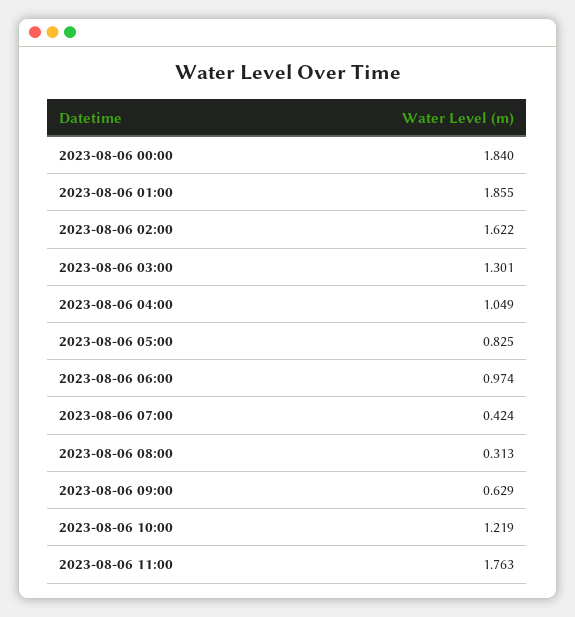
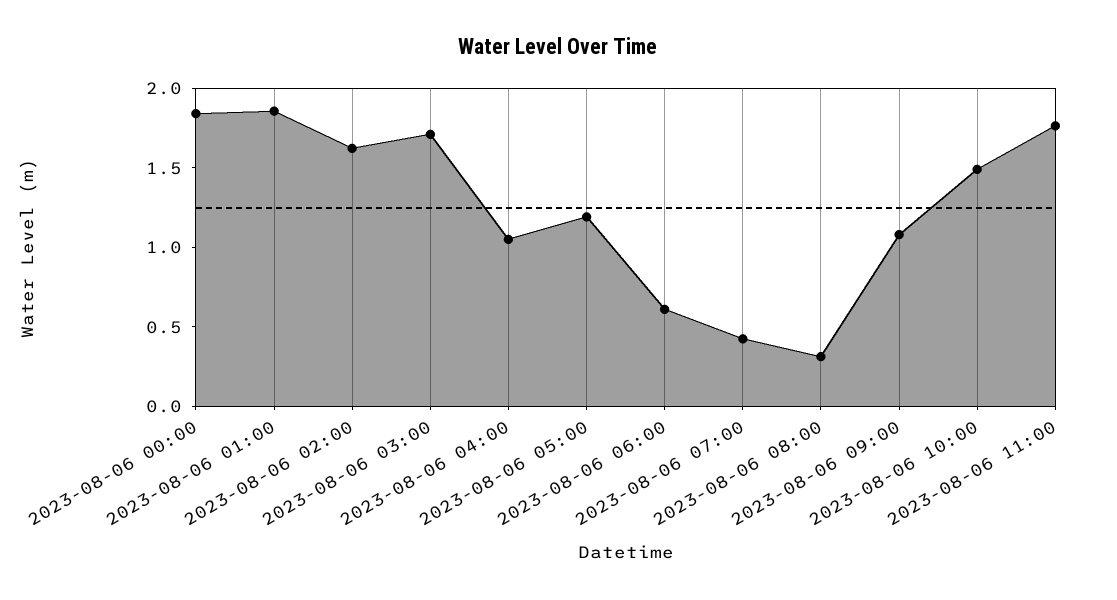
  {
    "2023-08-06 00:00": 1.84,
    "2023-08-06 01:00": 1.855,
    "2023-08-06 02:00": 1.622,
-   "2023-08-06 03:00": 1.301,
+   "2023-08-06 03:00": 1.7,
    "2023-08-06 04:00": 1.049,
-   "2023-08-06 05:00": 0.825,
+   "2023-08-06 05:00": 1.2,
-   "2023-08-06 06:00": 0.974,
+   "2023-08-06 06:00": 0.6,
    "2023-08-06 07:00": 0.424,
    "2023-08-06 08:00": 0.313,
-   "2023-08-06 09:00": 0.629,
+   "2023-08-06 09:00": 1.1,
-   "2023-08-06 10:00": 1.219,
+   "2023-08-06 10:00": 1.5,
    "2023-08-06 11:00": 1.763
  }

